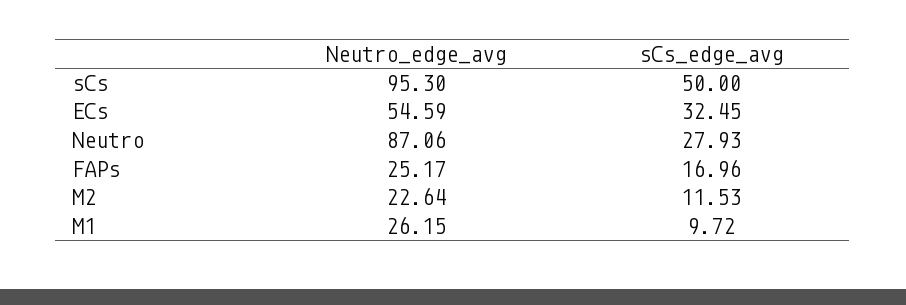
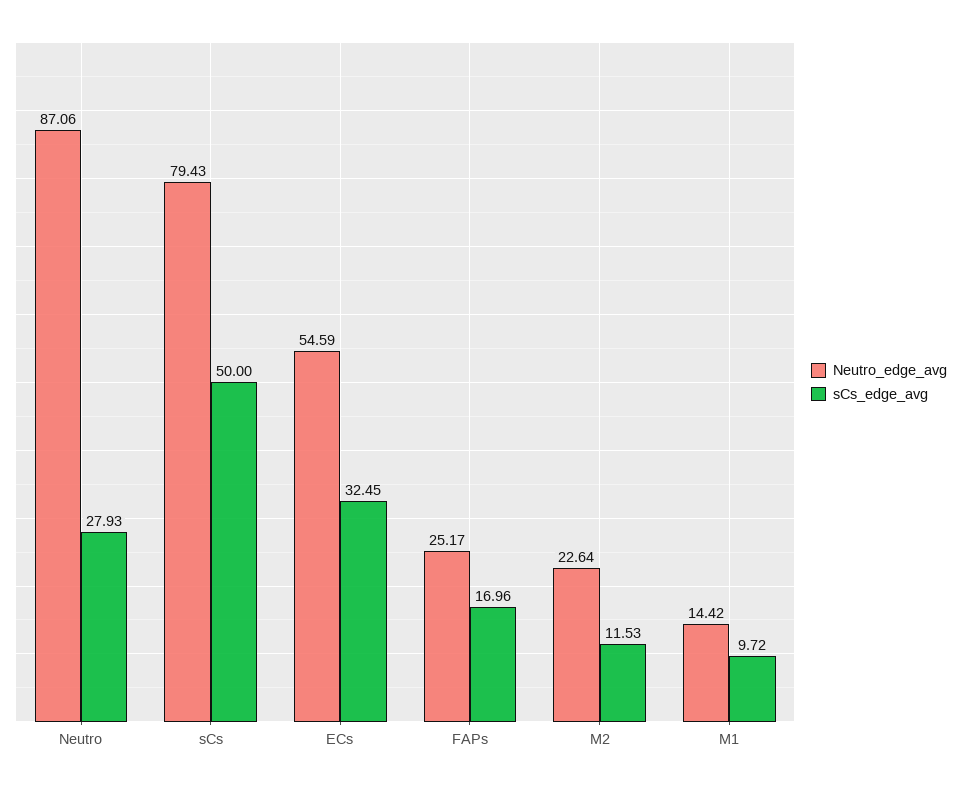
  {
    "Neutro_edge_avg": {
-     "sCs": 95.3,
+     "sCs": 79.43,
      "ECs": 54.59,
      "Neutro": 87.06,
      "FAPs": 25.17,
      "M2": 22.64,
-     "M1": 26.15
+     "M1": 14.42
    },
    "sCs_edge_avg": {
      "sCs": 50,
      "ECs": 32.45,
      "Neutro": 27.93,
      "FAPs": 16.96,
      "M2": 11.53,
      "M1": 9.72
    }
  }

